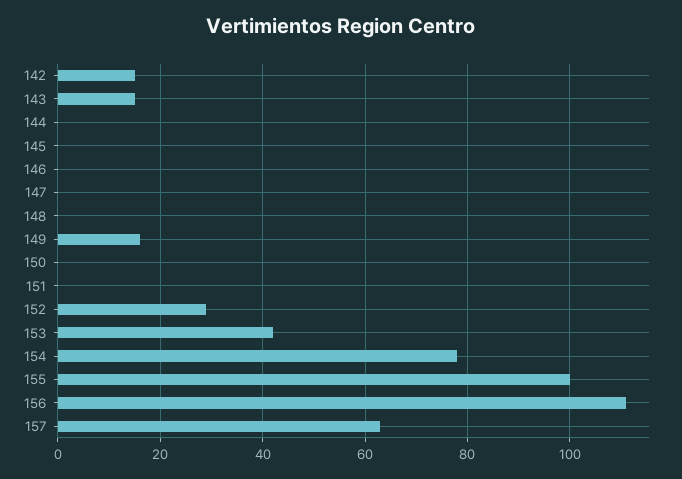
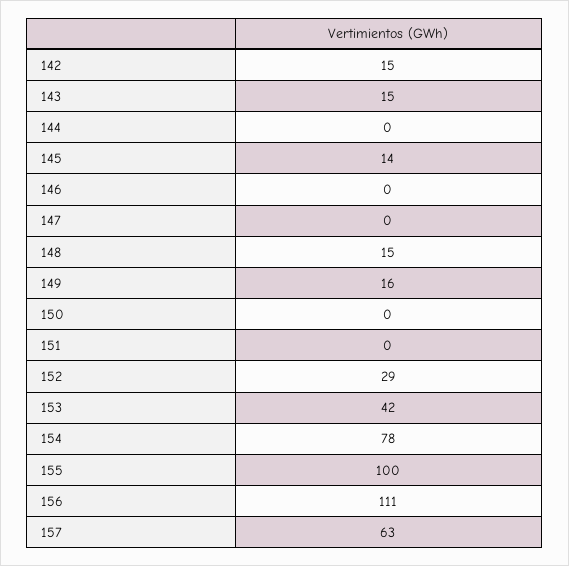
  {
    "142": 15,
    "143": 15,
    "144": 0,
-   "145": 0,
+   "145": 14,
    "146": 0,
    "147": 0,
-   "148": 0,
+   "148": 15,
    "149": 16,
    "150": 0,
    "151": 0,
    "152": 29,
    "153": 42,
    "154": 78,
    "155": 100,
    "156": 111,
    "157": 63
  }

